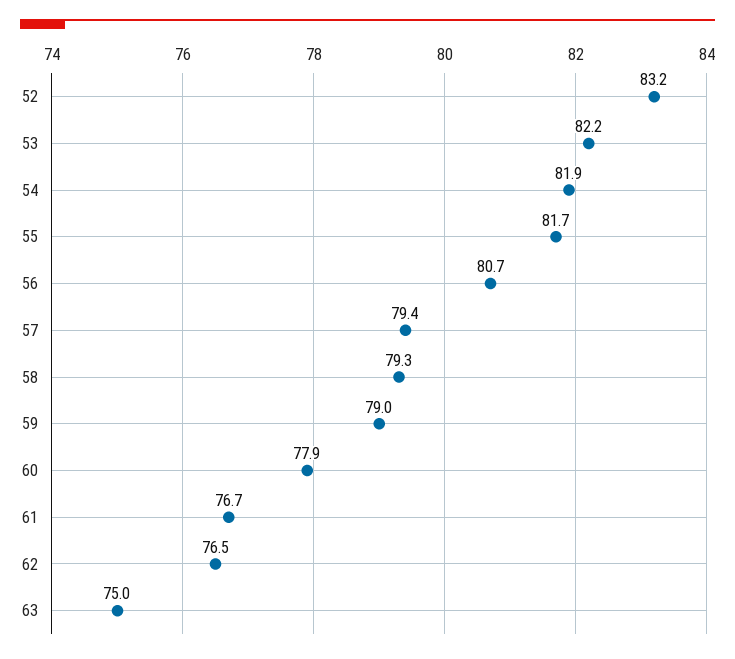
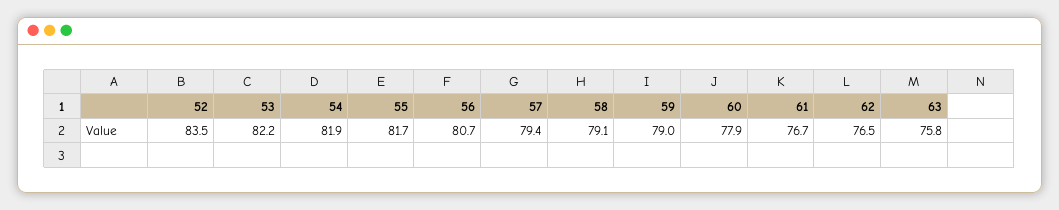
  {
-   "52": 83.2,
+   "52": 83.5,
    "53": 82.2,
    "54": 81.9,
    "55": 81.7,
    "56": 80.7,
    "57": 79.4,
-   "58": 79.3,
+   "58": 79.1,
    "59": 79,
    "60": 77.9,
    "61": 76.7,
    "62": 76.5,
-   "63": 75
+   "63": 75.8
  }

